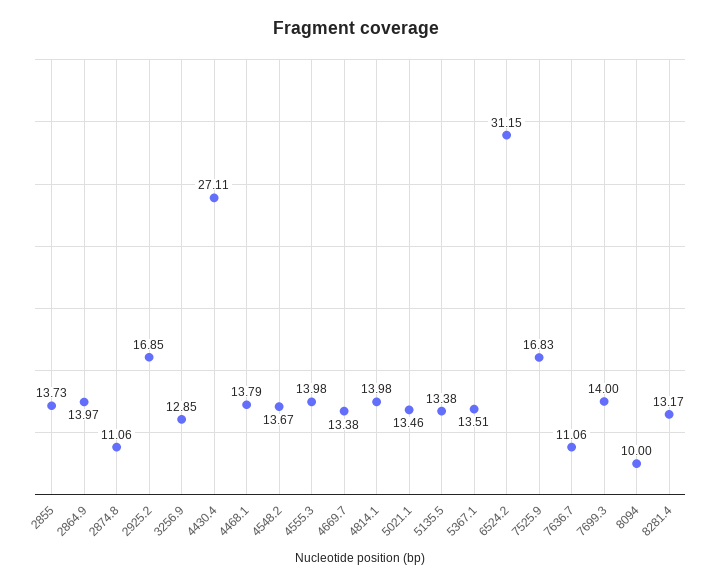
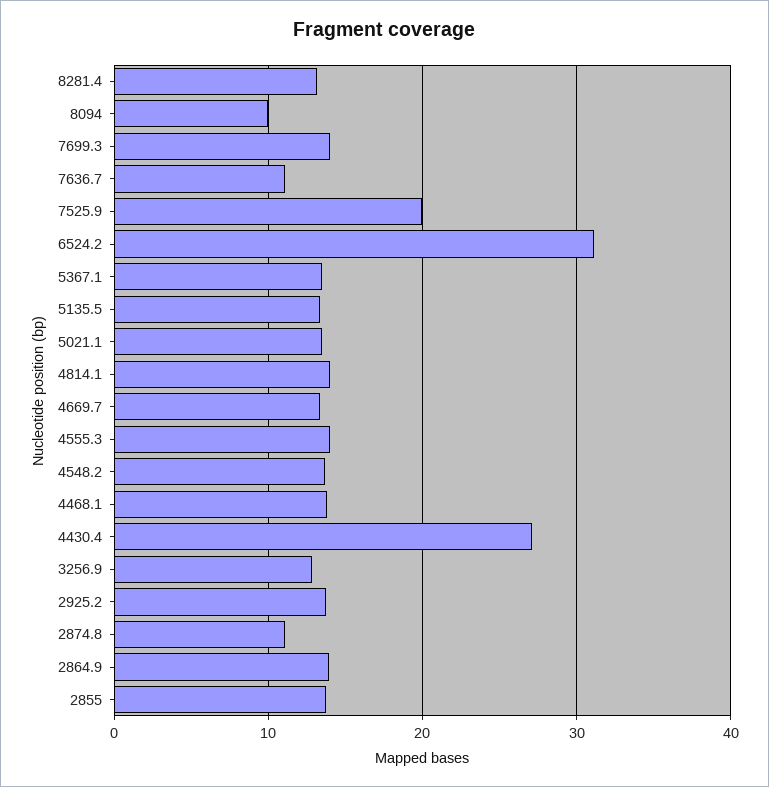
  {
    "2855": 13.73,
    "2864.9": 13.97,
    "2874.8": 11.06,
-   "2925.2": 16.85,
+   "2925.2": 14,
    "3256.9": 12.85,
    "4430.4": 27.11,
    "4468.1": 13.79,
    "4548.2": 13.67,
    "4555.3": 13.98,
    "4669.7": 13.38,
    "4814.1": 13.98,
    "5021.1": 13.46,
    "5135.5": 13.38,
    "5367.1": 13.51,
    "6524.2": 31.15,
-   "7525.9": 16.83,
+   "7525.9": 20,
    "7636.7": 11.06,
    "7699.3": 14,
    "8094": 10,
    "8281.4": 13.17
  }

